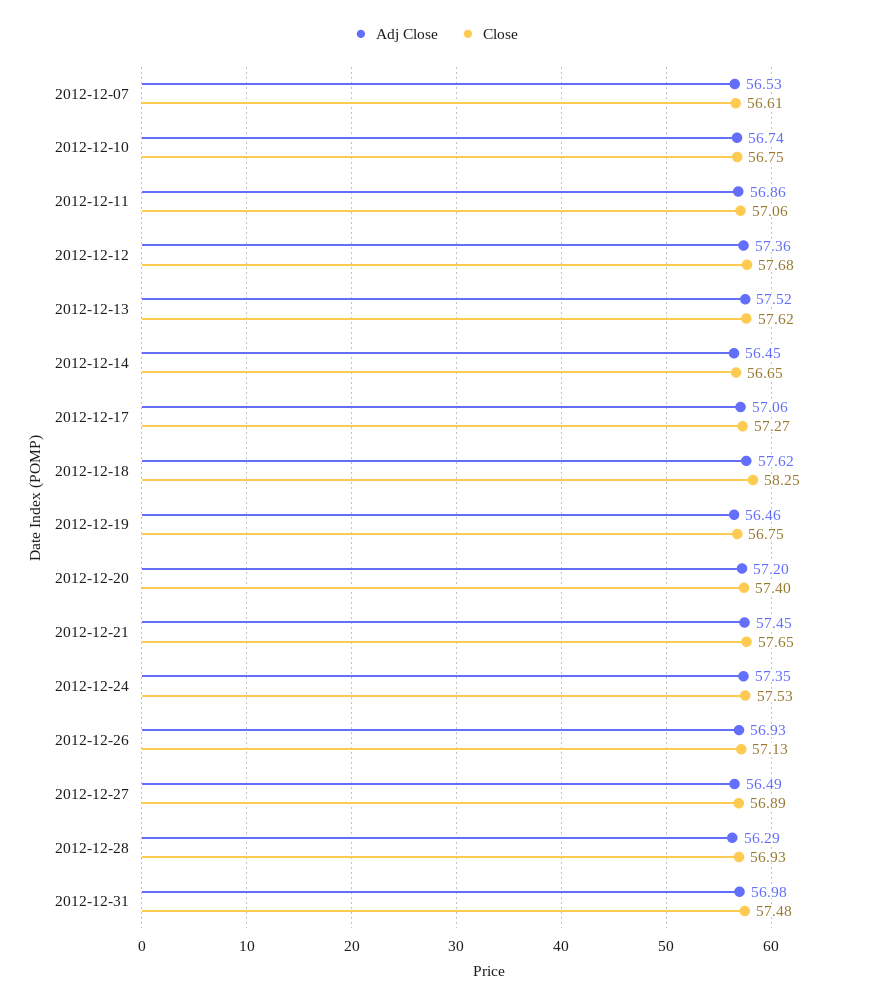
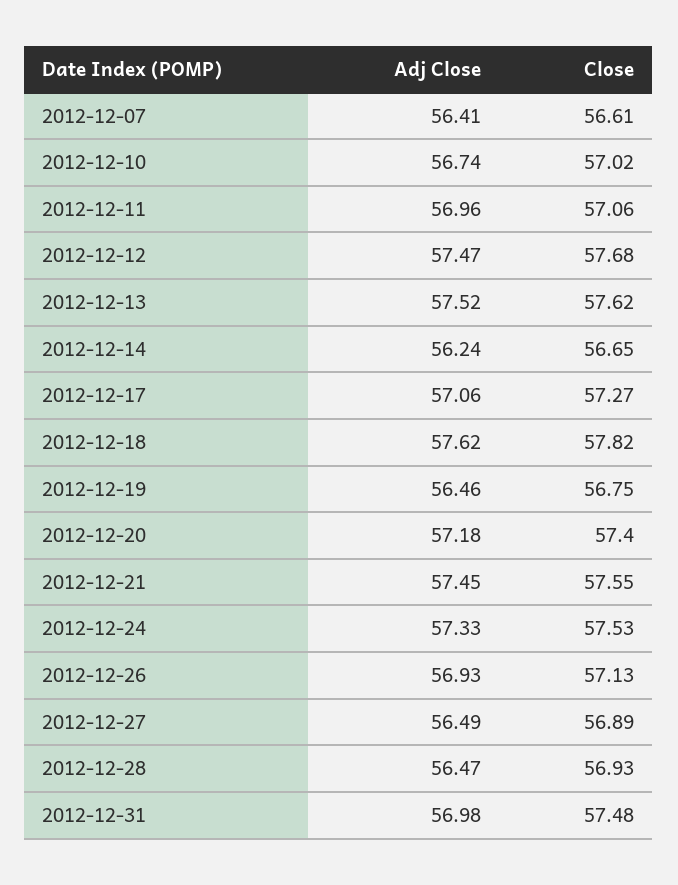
  {
    "Adj Close": {
-     "2012-12-07": 56.53,
+     "2012-12-07": 56.41,
      "2012-12-10": 56.74,
-     "2012-12-11": 56.86,
+     "2012-12-11": 56.96,
-     "2012-12-12": 57.36,
+     "2012-12-12": 57.47,
      "2012-12-13": 57.52,
-     "2012-12-14": 56.45,
+     "2012-12-14": 56.24,
      "2012-12-17": 57.06,
      "2012-12-18": 57.62,
      "2012-12-19": 56.46,
-     "2012-12-20": 57.2,
+     "2012-12-20": 57.18,
      "2012-12-21": 57.45,
-     "2012-12-24": 57.35,
+     "2012-12-24": 57.33,
      "2012-12-26": 56.93,
      "2012-12-27": 56.49,
-     "2012-12-28": 56.29,
+     "2012-12-28": 56.47,
      "2012-12-31": 56.98
    },
    "Close": {
      "2012-12-07": 56.61,
-     "2012-12-10": 56.75,
+     "2012-12-10": 57.02,
      "2012-12-11": 57.06,
      "2012-12-12": 57.68,
      "2012-12-13": 57.62,
      "2012-12-14": 56.65,
      "2012-12-17": 57.27,
-     "2012-12-18": 58.25,
+     "2012-12-18": 57.82,
      "2012-12-19": 56.75,
      "2012-12-20": 57.4,
-     "2012-12-21": 57.65,
+     "2012-12-21": 57.55,
      "2012-12-24": 57.53,
      "2012-12-26": 57.13,
      "2012-12-27": 56.89,
      "2012-12-28": 56.93,
      "2012-12-31": 57.48
    }
  }

